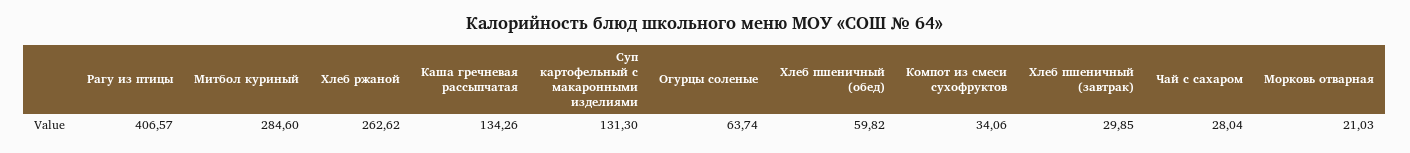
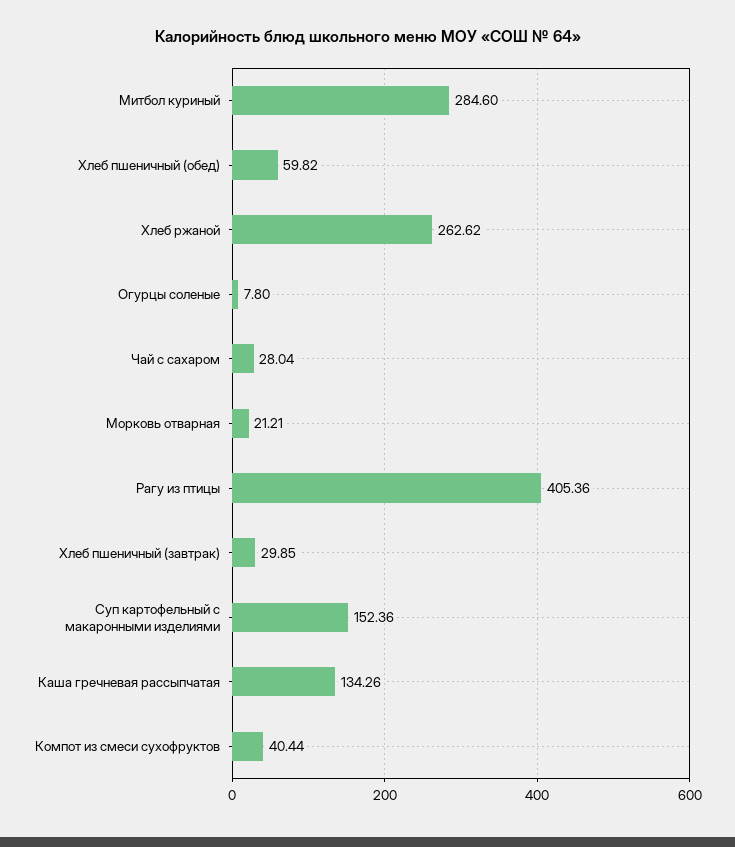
  {
-   "Рагу из птицы": 406.57,
+   "Рагу из птицы": 405.36,
    "Митбол куриный": 284.6,
    "Хлеб ржаной": 262.62,
    "Каша гречневая рассыпчатая": 134.26,
-   "Суп картофельный с макаронными изделиями": 131.3,
+   "Суп картофельный с макаронными изделиями": 152.36,
-   "Огурцы соленые": 63.74,
+   "Огурцы соленые": 7.8,
    "Хлеб пшеничный (обед)": 59.82,
-   "Компот из смеси сухофруктов": 34.06,
+   "Компот из смеси сухофруктов": 40.44,
    "Хлеб пшеничный (завтрак)": 29.85,
    "Чай с сахаром": 28.04,
-   "Морковь отварная": 21.03
+   "Морковь отварная": 21.21
  }

